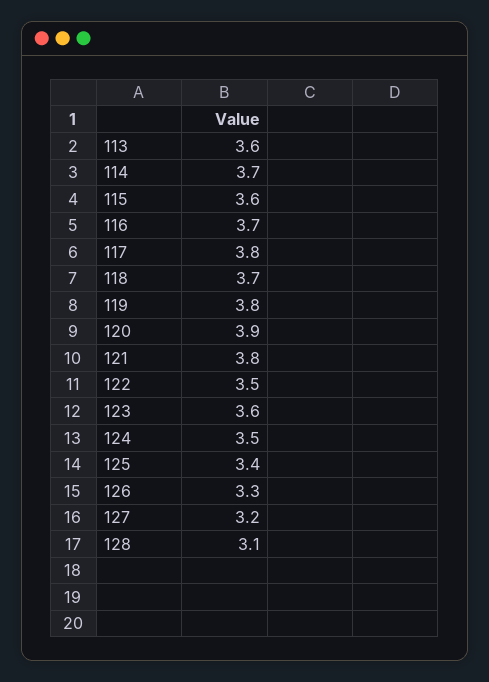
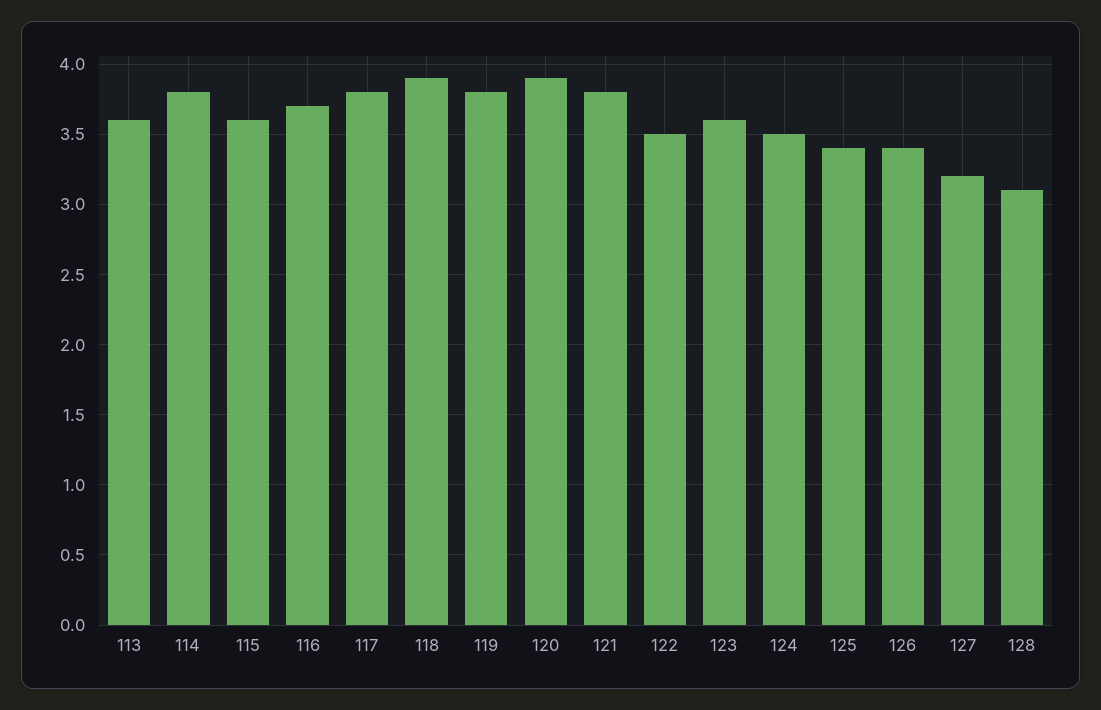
  {
    "113": 3.6,
-   "114": 3.7,
+   "114": 3.8,
    "115": 3.6,
    "116": 3.7,
    "117": 3.8,
-   "118": 3.7,
+   "118": 3.9,
    "119": 3.8,
    "120": 3.9,
    "121": 3.8,
    "122": 3.5,
    "123": 3.6,
    "124": 3.5,
    "125": 3.4,
-   "126": 3.3,
+   "126": 3.4,
    "127": 3.2,
    "128": 3.1
  }

